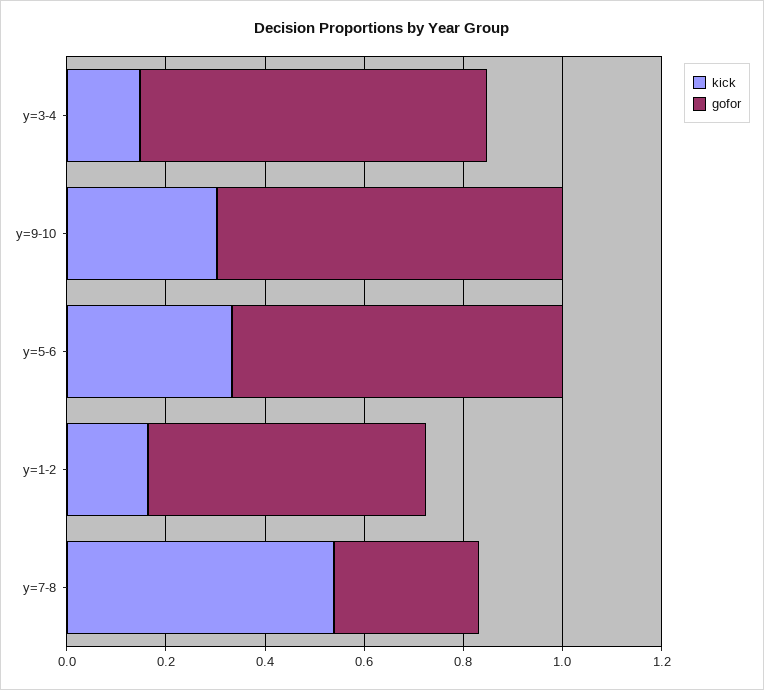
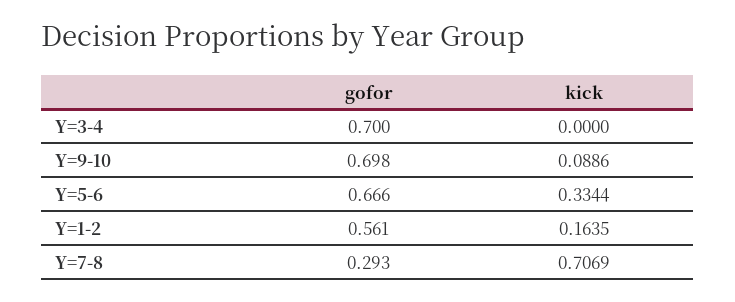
  {
    "kick": {
-     "y=3-4": 0.15,
+     "y=3-4": 0,
-     "y=9-10": 0.3,
+     "y=9-10": 0.0886,
      "y=5-6": 0.3344,
      "y=1-2": 0.1635,
-     "y=7-8": 0.55
+     "y=7-8": 0.7069
    },
    "gofor": {
      "y=3-4": 0.7,
      "y=9-10": 0.698,
      "y=5-6": 0.666,
      "y=1-2": 0.561,
      "y=7-8": 0.293
    }
  }

